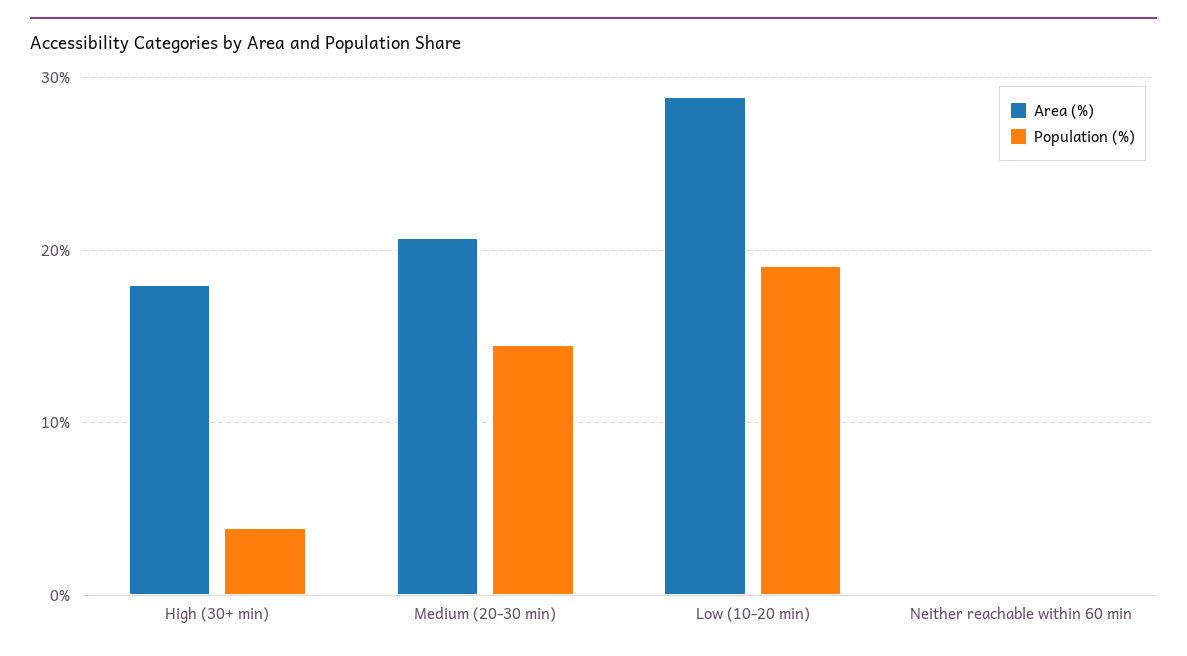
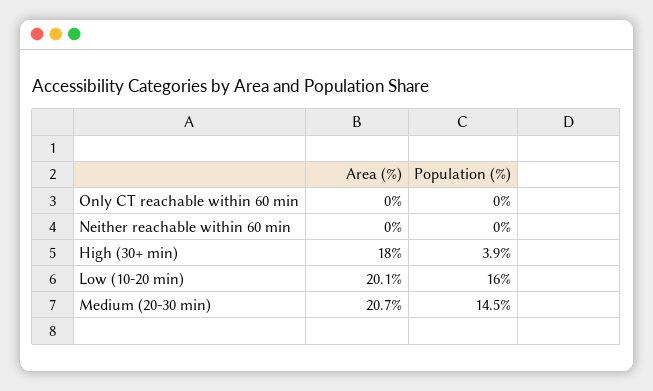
  {
    "Area (%)": {
      "High (30+ min)": 18,
      "Medium (20-30 min)": 20.7,
-     "Low (10-20 min)": 29,
+     "Low (10-20 min)": 20.1,
-     "Neither reachable within 60 min": 0
+     "Neither reachable within 60 min": 0,
+     "Only CT reachable within 60 min": 0
    },
    "Population (%)": {
      "High (30+ min)": 3.9,
      "Medium (20-30 min)": 14.5,
-     "Low (10-20 min)": 19,
+     "Low (10-20 min)": 16,
-     "Neither reachable within 60 min": 0
+     "Neither reachable within 60 min": 0,
+     "Only CT reachable within 60 min": 0
    }
  }

